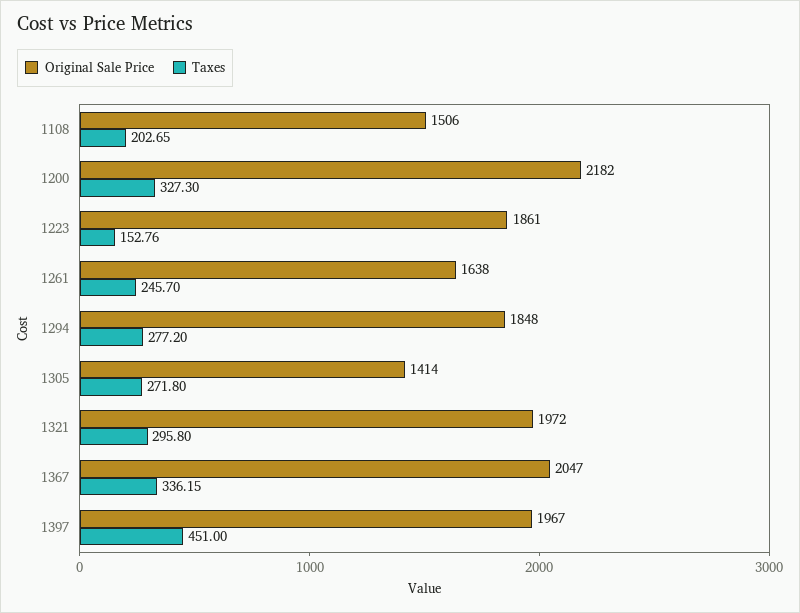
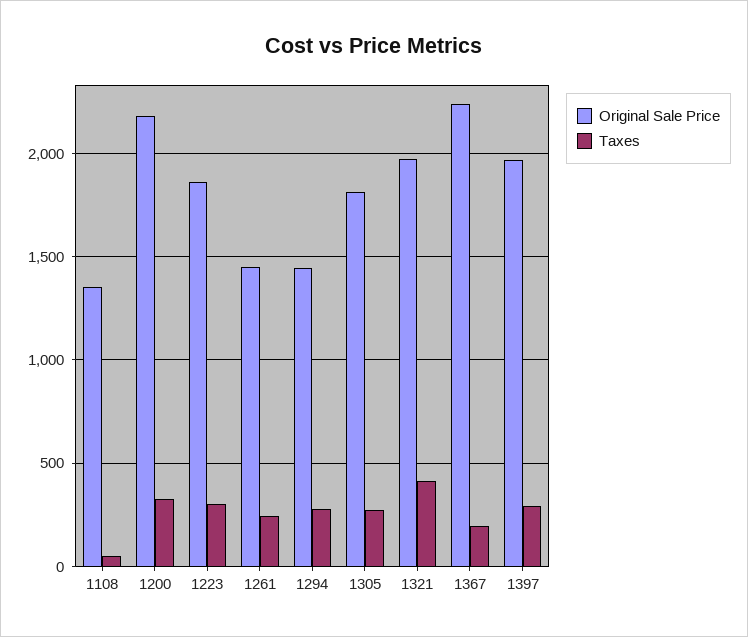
  {
    "Original Sale Price": {
-     "1108": 1506,
+     "1108": 1350,
      "1200": 2182,
      "1223": 1861,
-     "1261": 1638,
+     "1261": 1450,
-     "1294": 1848,
+     "1294": 1450,
-     "1305": 1414,
+     "1305": 1800,
      "1321": 1972,
-     "1367": 2047,
+     "1367": 2250,
      "1397": 1967
    },
    "Taxes": {
-     "1108": 202.65,
+     "1108": 50,
      "1200": 327.3,
-     "1223": 152.76,
+     "1223": 300,
      "1261": 245.7,
      "1294": 277.2,
      "1305": 271.8,
-     "1321": 295.8,
+     "1321": 400,
-     "1367": 336.15,
+     "1367": 200,
-     "1397": 451
+     "1397": 300
    }
  }

